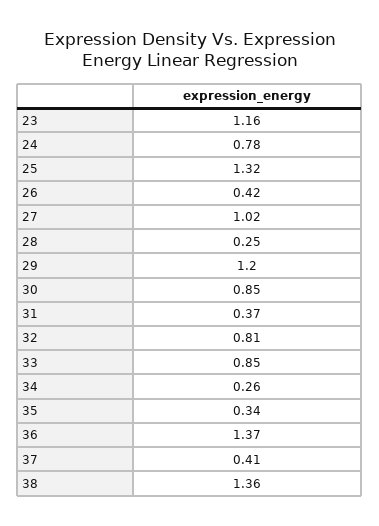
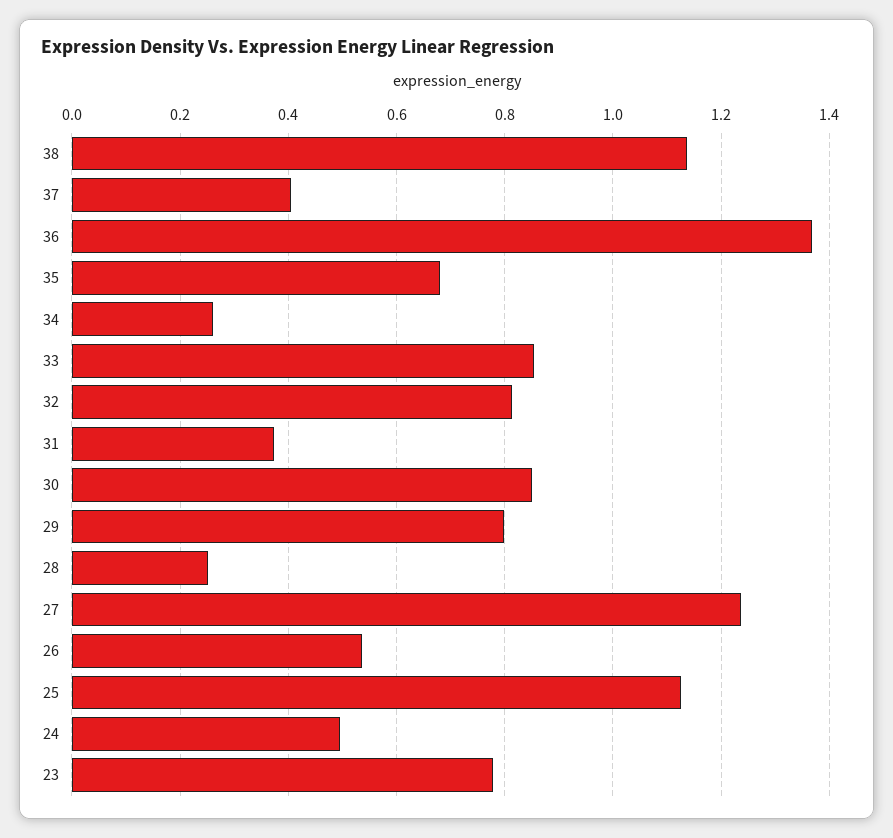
  {
-   "23": 1.16,
+   "23": 0.78,
-   "24": 0.78,
+   "24": 0.5,
-   "25": 1.32,
+   "25": 1.12,
-   "26": 0.42,
+   "26": 0.54,
-   "27": 1.02,
+   "27": 1.24,
    "28": 0.25,
-   "29": 1.2,
+   "29": 0.8,
    "30": 0.85,
    "31": 0.37,
    "32": 0.81,
    "33": 0.85,
    "34": 0.26,
-   "35": 0.34,
+   "35": 0.68,
    "36": 1.37,
    "37": 0.41,
-   "38": 1.36
+   "38": 1.14
  }

